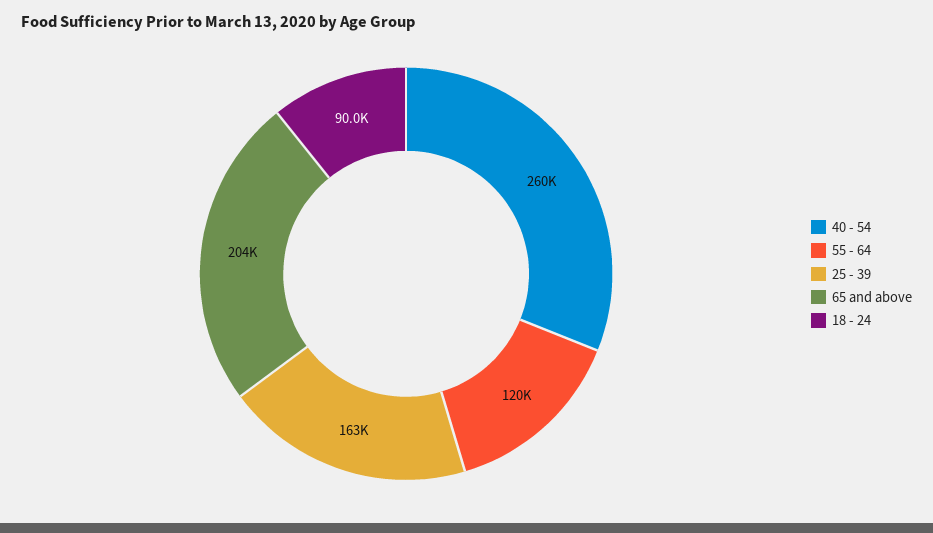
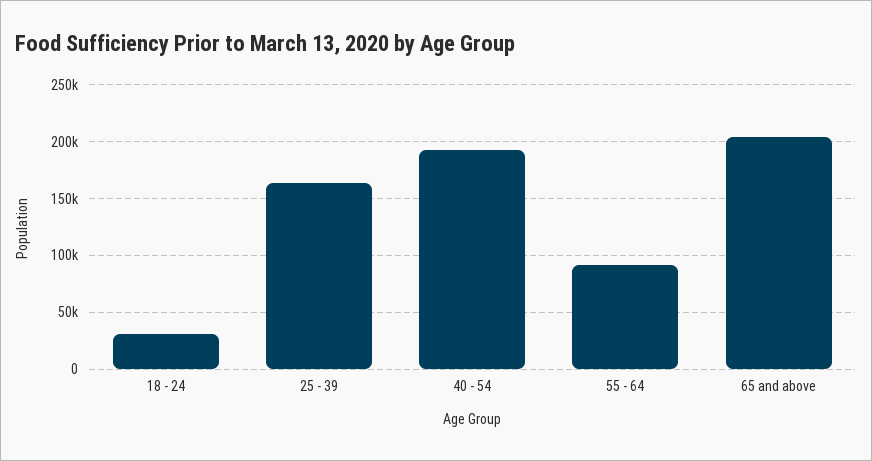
  {
-   "40 - 54": 260000,
+   "40 - 54": 190000,
-   "55 - 64": 120000,
+   "55 - 64": 90000,
    "25 - 39": 163000,
    "65 and above": 204000,
-   "18 - 24": 90000
+   "18 - 24": 30000
  }

